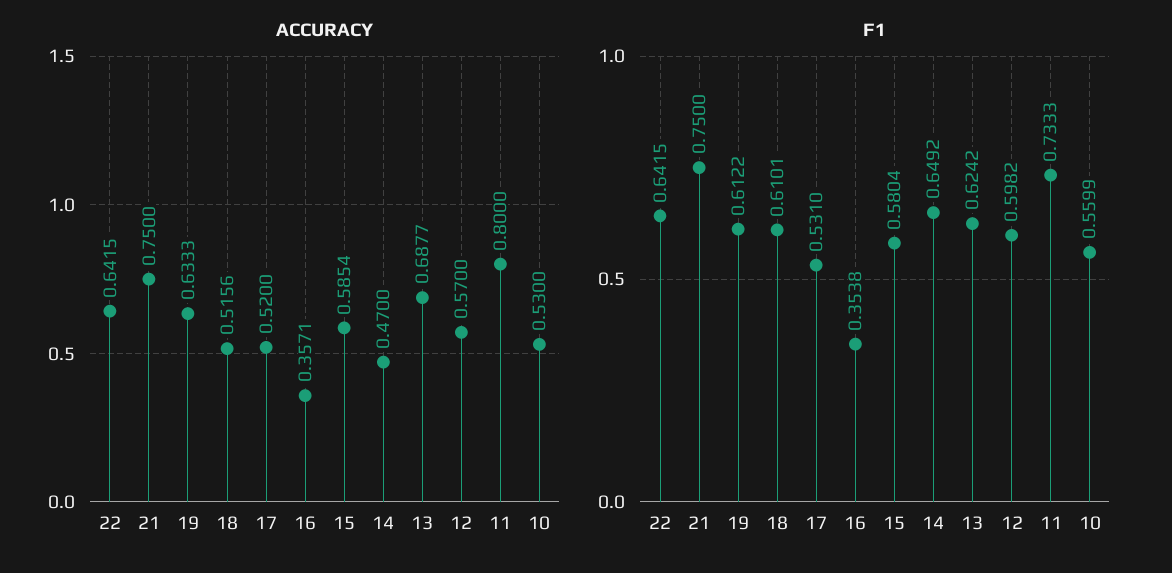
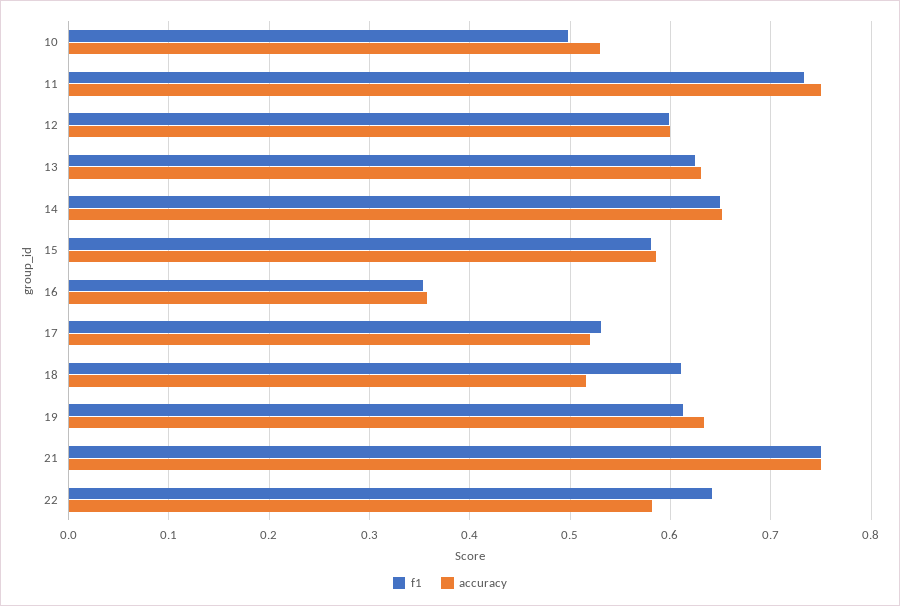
  {
    "ACCURACY": {
-     "22": 0.6415,
+     "22": 0.58,
      "21": 0.75,
      "19": 0.6333,
      "18": 0.5156,
      "17": 0.52,
      "16": 0.3571,
      "15": 0.5854,
-     "14": 0.47,
+     "14": 0.65,
-     "13": 0.6877,
+     "13": 0.63,
-     "12": 0.57,
+     "12": 0.6,
-     "11": 0.8,
+     "11": 0.75,
      "10": 0.53
    },
    "F1": {
      "22": 0.6415,
      "21": 0.75,
      "19": 0.6122,
      "18": 0.6101,
      "17": 0.531,
      "16": 0.3538,
      "15": 0.5804,
      "14": 0.6492,
      "13": 0.6242,
      "12": 0.5982,
      "11": 0.7333,
-     "10": 0.5599
+     "10": 0.5
    }
  }

